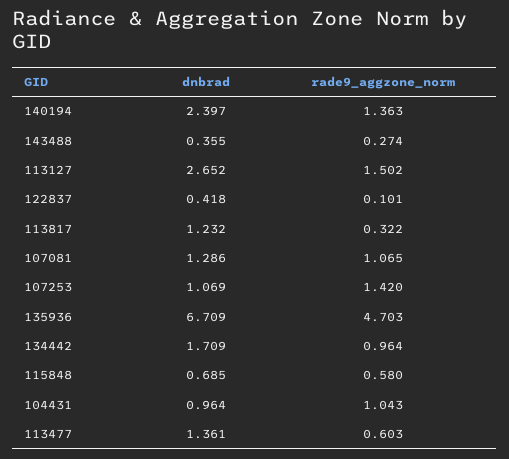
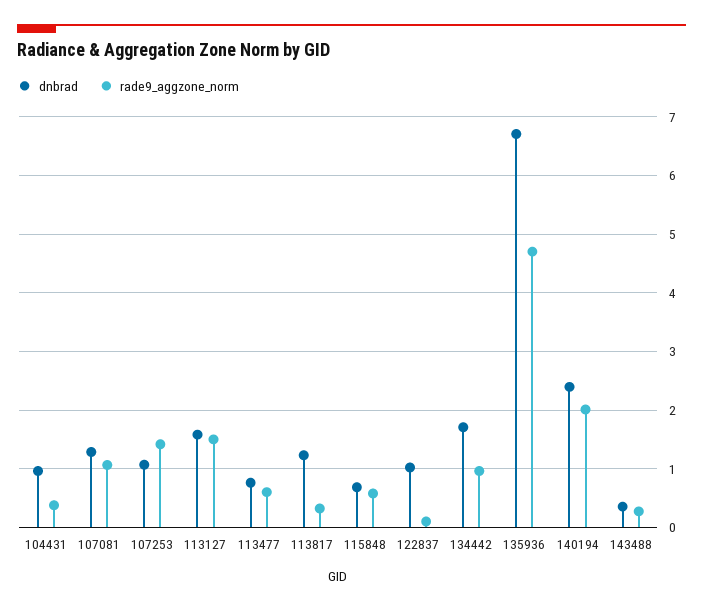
  {
    "dnbrad": {
      "140194": 2.397,
      "143488": 0.355,
-     "113127": 2.652,
+     "113127": 1.6,
-     "122837": 0.418,
+     "122837": 1,
      "113817": 1.232,
      "107081": 1.286,
      "107253": 1.069,
      "135936": 6.709,
      "134442": 1.709,
      "115848": 0.685,
      "104431": 0.964,
-     "113477": 1.361
+     "113477": 0.8
    },
    "rade9_aggzone_norm": {
-     "140194": 1.363,
+     "140194": 2,
      "143488": 0.274,
      "113127": 1.502,
      "122837": 0.101,
      "113817": 0.322,
      "107081": 1.065,
      "107253": 1.42,
      "135936": 4.703,
      "134442": 0.964,
      "115848": 0.58,
-     "104431": 1.043,
+     "104431": 0.4,
      "113477": 0.603
    }
  }

